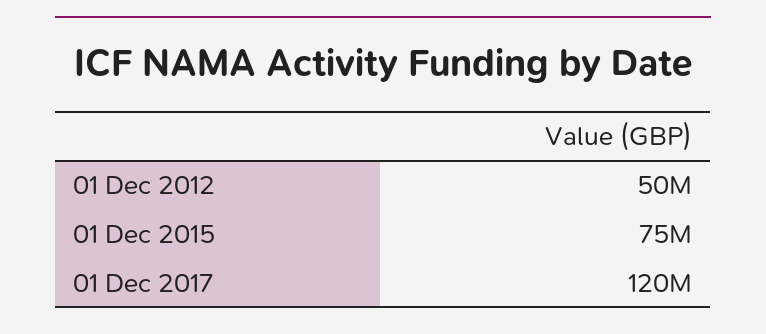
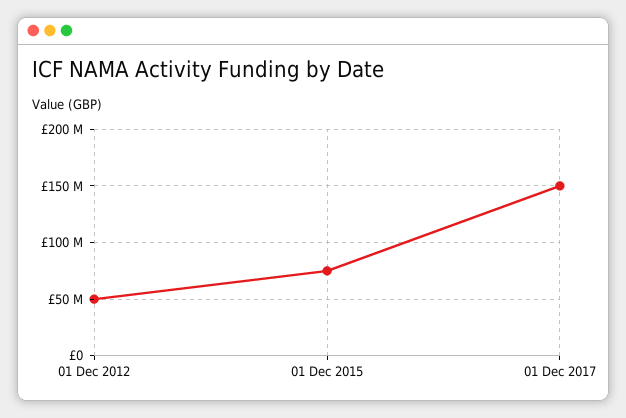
  {
    "01 Dec 2012": 50000000,
    "01 Dec 2015": 75000000,
-   "01 Dec 2017": 120000000
+   "01 Dec 2017": 150000000
  }

